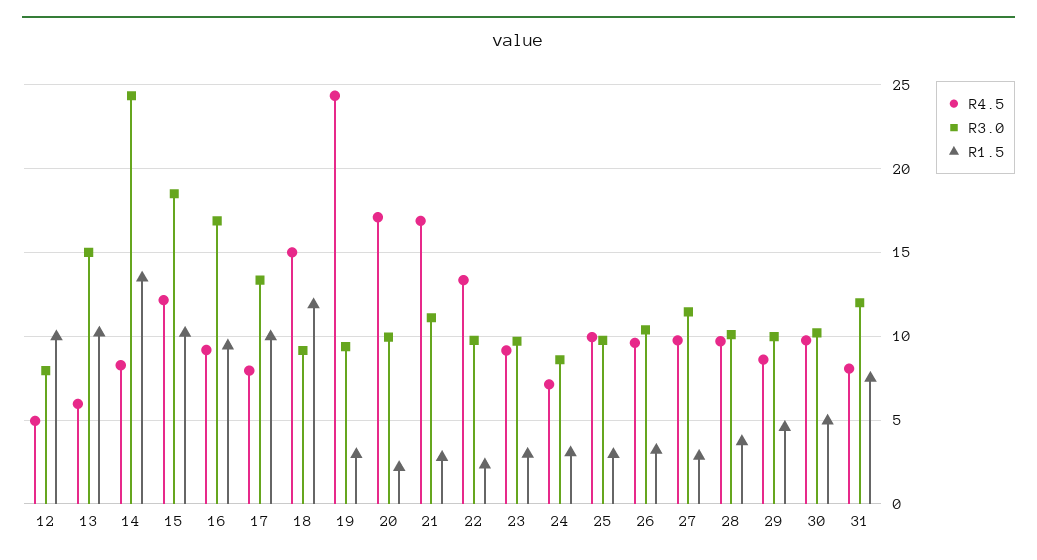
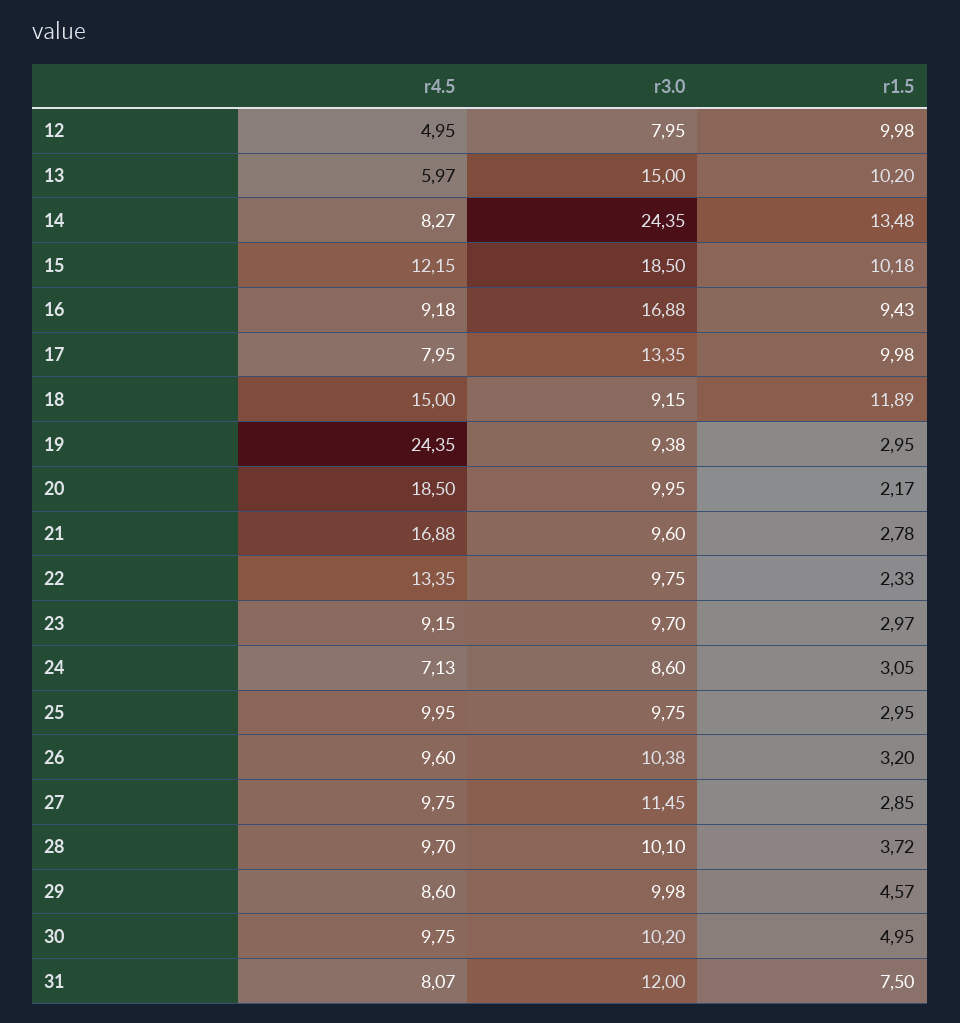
  {
    "R4.5": {
      "12": 4.95,
      "13": 5.97,
      "14": 8.27,
      "15": 12.15,
      "16": 9.18,
      "17": 7.95,
      "18": 15,
      "19": 24.35,
-     "20": 17,
+     "20": 18.5,
      "21": 16.88,
      "22": 13.35,
      "23": 9.15,
      "24": 7.13,
      "25": 9.95,
      "26": 9.6,
      "27": 9.75,
      "28": 9.7,
      "29": 8.6,
      "30": 9.75,
      "31": 8.07
    },
    "R3.0": {
      "12": 7.95,
      "13": 15,
      "14": 24.35,
      "15": 18.5,
      "16": 16.88,
      "17": 13.35,
      "18": 9.15,
      "19": 9.38,
      "20": 9.95,
-     "21": 11,
+     "21": 9.6,
      "22": 9.75,
      "23": 9.7,
      "24": 8.6,
      "25": 9.75,
      "26": 10.38,
      "27": 11.45,
      "28": 10.1,
      "29": 9.98,
      "30": 10.2,
      "31": 12
    },
    "R1.5": {
      "12": 9.98,
      "13": 10.2,
      "14": 13.48,
      "15": 10.18,
      "16": 9.43,
      "17": 9.98,
      "18": 11.89,
      "19": 2.95,
      "20": 2.17,
      "21": 2.78,
      "22": 2.33,
      "23": 2.97,
      "24": 3.05,
      "25": 2.95,
      "26": 3.2,
      "27": 2.85,
      "28": 3.72,
      "29": 4.57,
      "30": 4.95,
      "31": 7.5
    }
  }

